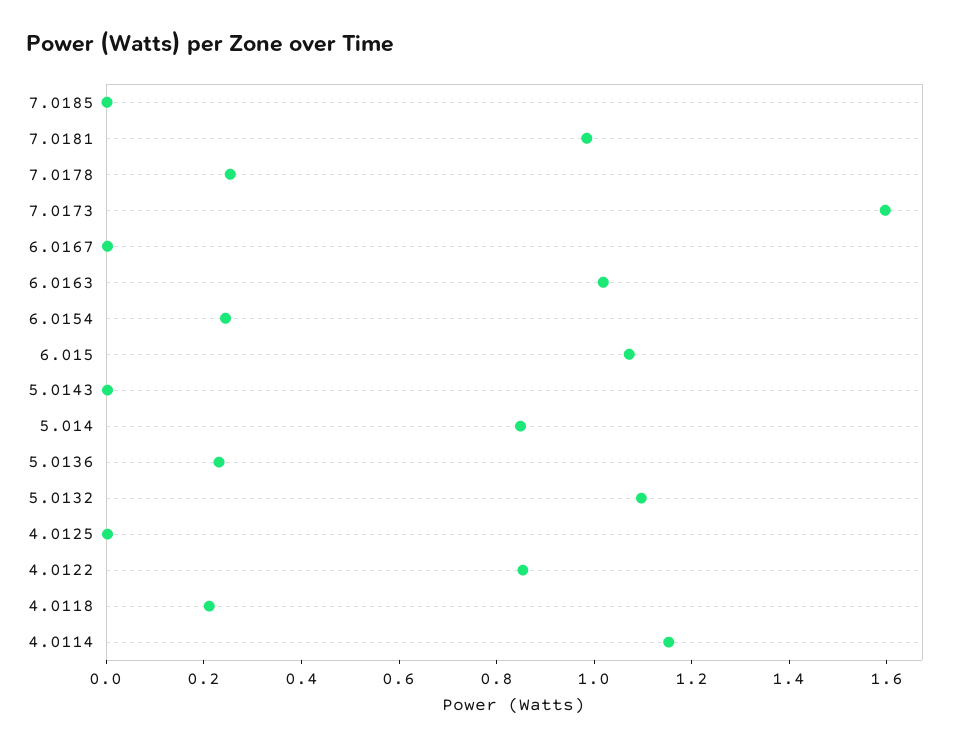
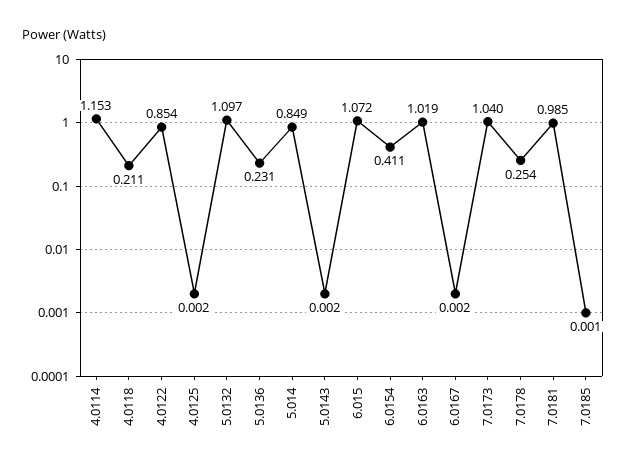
  {
    "7.0185": 0.001,
    "7.0181": 0.985,
    "7.0178": 0.254,
-   "7.0173": 1.6,
+   "7.0173": 1.04,
    "6.0167": 0.002,
    "6.0163": 1.019,
-   "6.0154": 0.25,
+   "6.0154": 0.411,
    "6.015": 1.072,
    "5.0143": 0.002,
    "5.014": 0.849,
    "5.0136": 0.231,
    "5.0132": 1.097,
    "4.0125": 0.002,
    "4.0122": 0.854,
    "4.0118": 0.211,
    "4.0114": 1.153
  }

